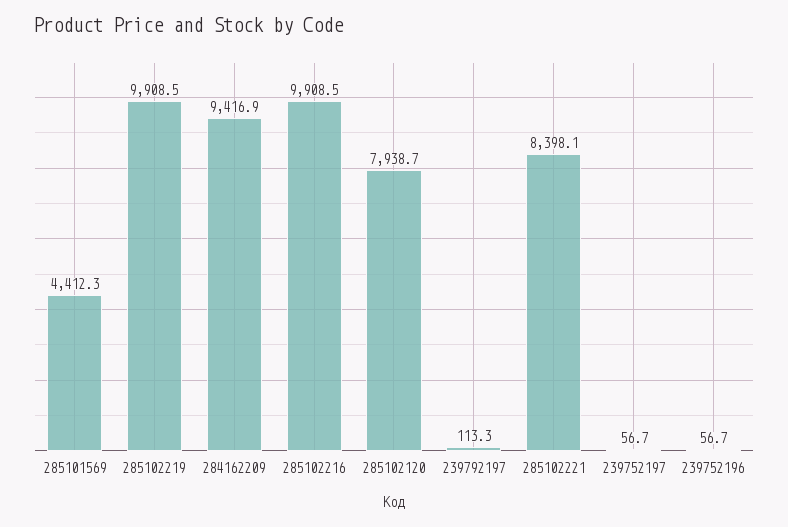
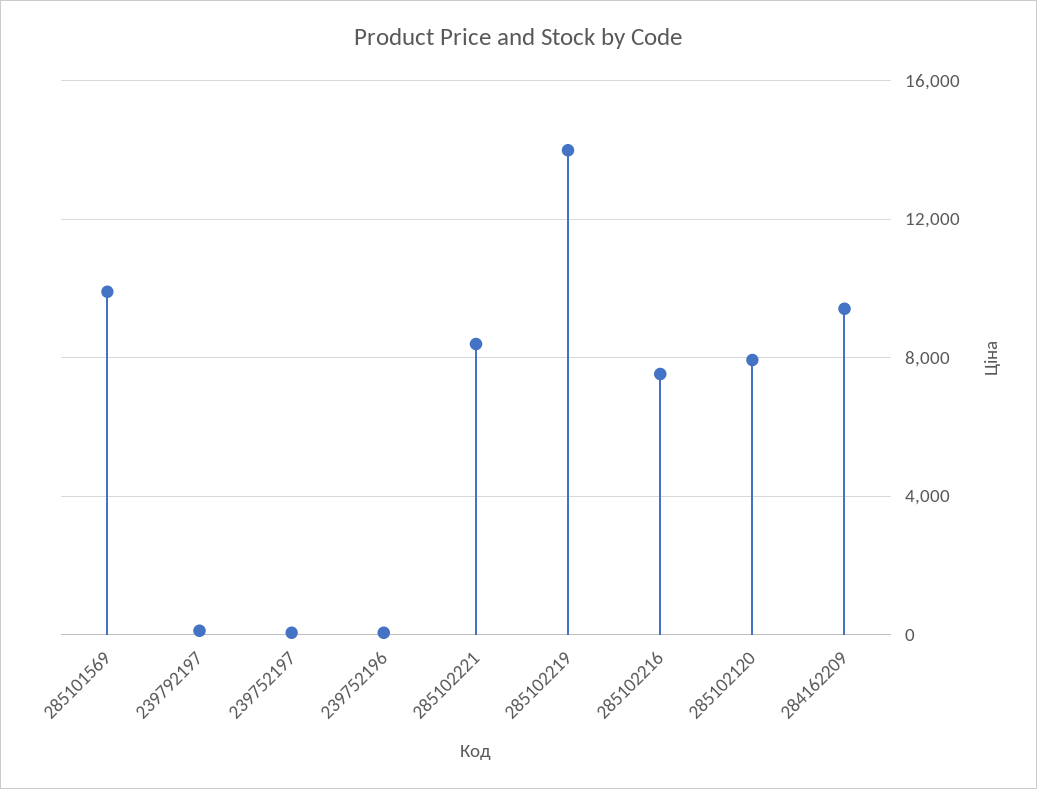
  {
-   "285101569": 4412.3,
+   "285101569": 10000,
-   "285102219": 9908.5,
+   "285102219": 14000,
    "284162209": 9416.9,
-   "285102216": 9908.5,
+   "285102216": 7500,
    "285102120": 7938.7,
    "239792197": 113.3,
    "285102221": 8398.1,
    "239752197": 56.7,
    "239752196": 56.7
  }

